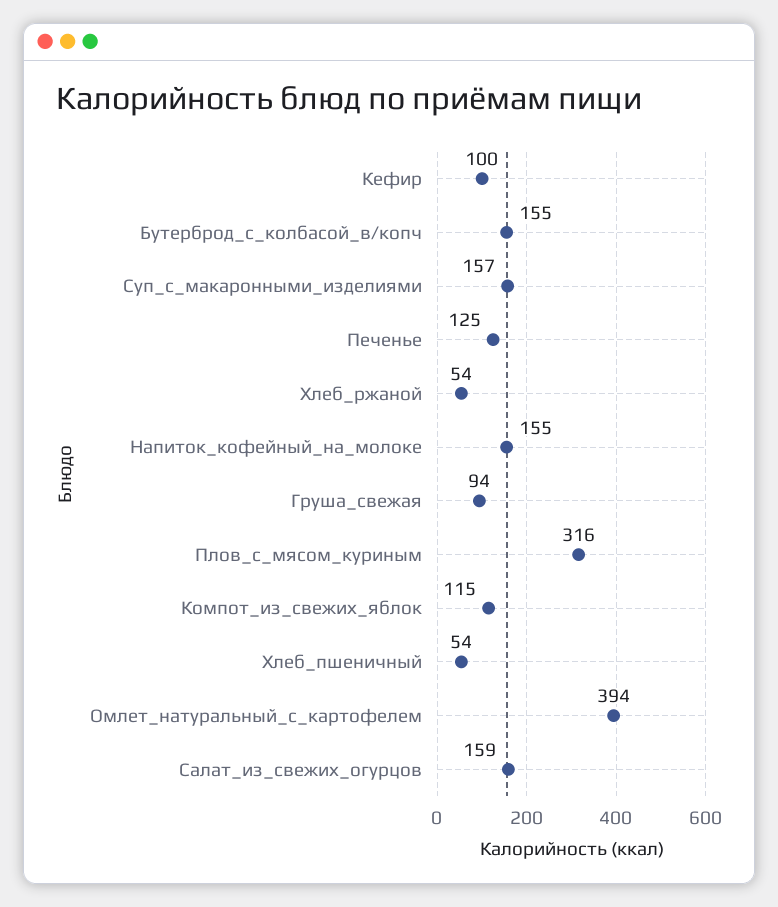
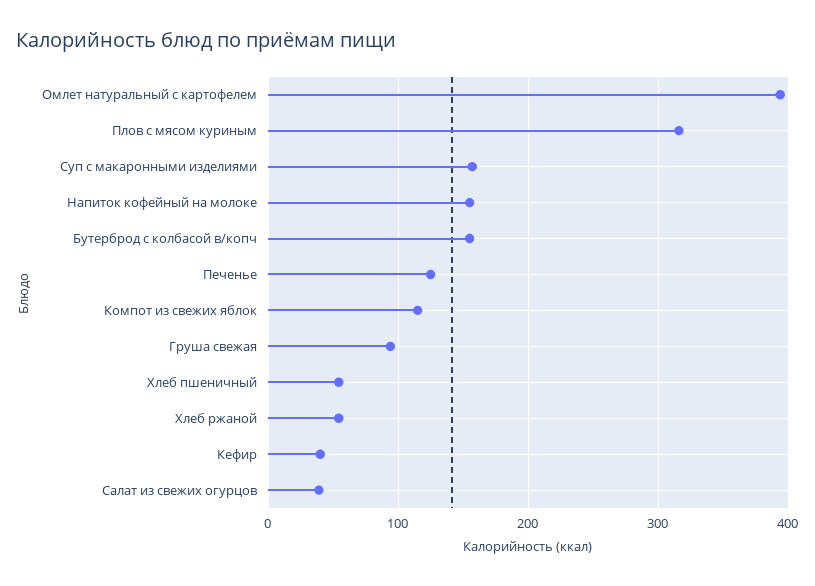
  {
-   "Кефир": 100,
+   "Кефир": 40,
    "Бутерброд_с_колбасой_в/копч": 155,
    "Суп_с_макаронными_изделиями": 157,
    "Печенье": 125,
    "Хлеб_ржаной": 54,
    "Напиток_кофейный_на_молоке": 155,
    "Груша_свежая": 94,
    "Плов_с_мясом_куриным": 316,
    "Компот_из_свежих_яблок": 115,
    "Хлеб_пшеничный": 54,
    "Омлет_натуральный_с_картофелем": 394,
-   "Салат_из_свежих_огурцов": 159
+   "Салат_из_свежих_огурцов": 40
  }

